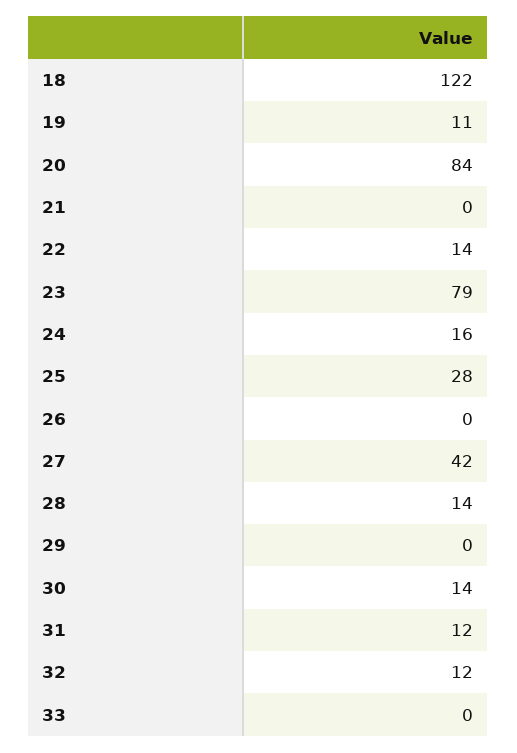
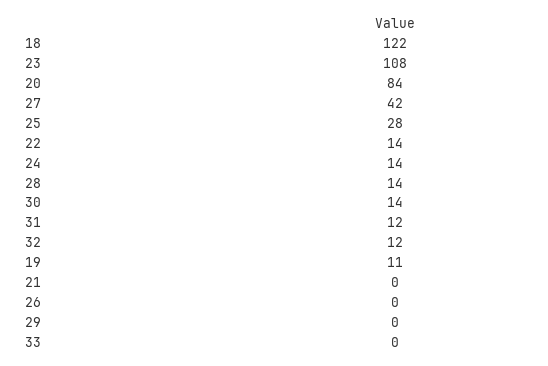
  {
    "18": 122,
    "19": 11,
    "20": 84,
    "21": 0,
    "22": 14,
-   "23": 79,
+   "23": 108,
-   "24": 16,
+   "24": 14,
    "25": 28,
    "26": 0,
    "27": 42,
    "28": 14,
    "29": 0,
    "30": 14,
    "31": 12,
    "32": 12,
    "33": 0
  }

